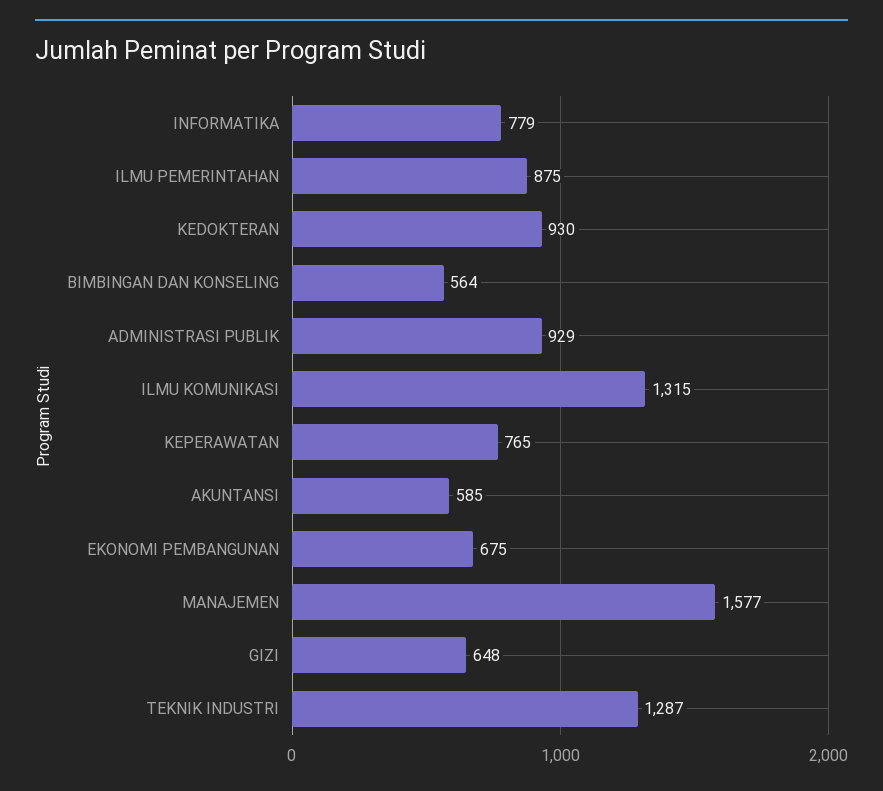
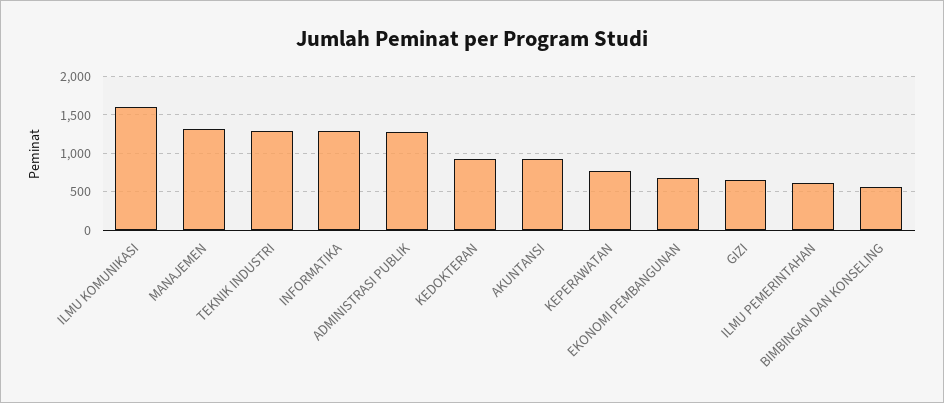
  {
-   "INFORMATIKA": 779,
+   "INFORMATIKA": 1300,
-   "ILMU PEMERINTAHAN": 875,
+   "ILMU PEMERINTAHAN": 600,
    "KEDOKTERAN": 930,
    "BIMBINGAN DAN KONSELING": 564,
-   "ADMINISTRASI PUBLIK": 929,
+   "ADMINISTRASI PUBLIK": 1300,
-   "ILMU KOMUNIKASI": 1315,
+   "ILMU KOMUNIKASI": 1600,
    "KEPERAWATAN": 765,
-   "AKUNTANSI": 585,
+   "AKUNTANSI": 900,
    "EKONOMI PEMBANGUNAN": 675,
-   "MANAJEMEN": 1577,
+   "MANAJEMEN": 1300,
    "GIZI": 648,
    "TEKNIK INDUSTRI": 1287
  }

